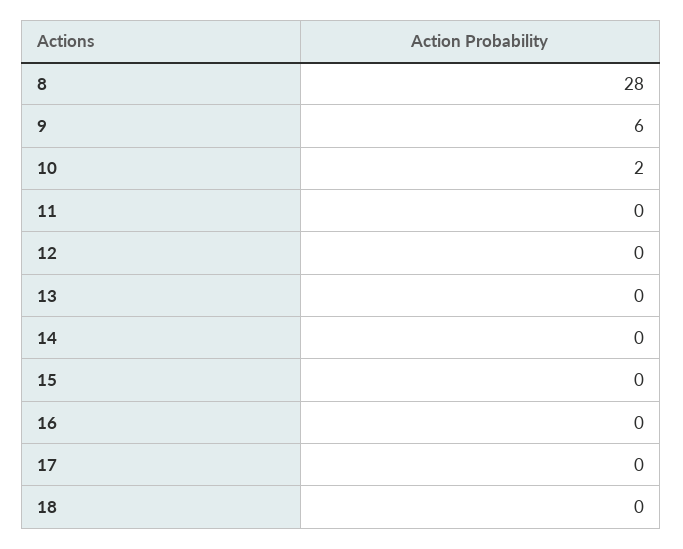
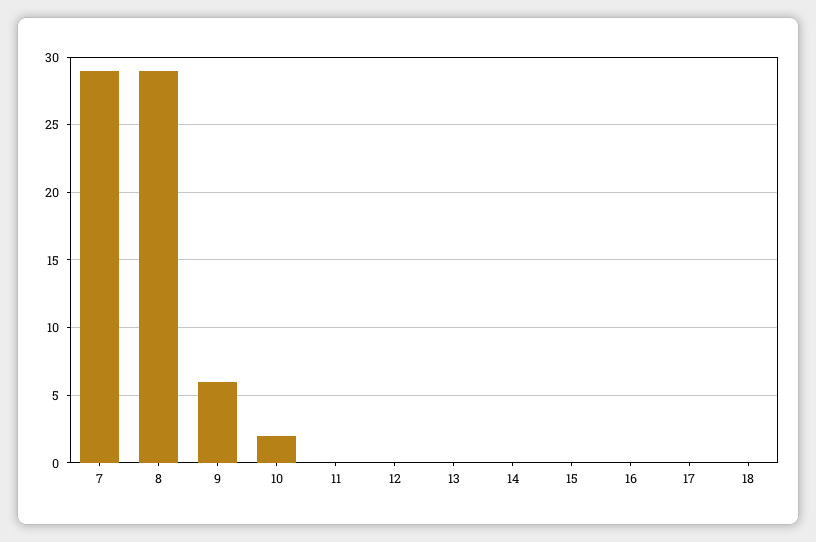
  {
-   "8": 28,
+   "8": 29,
    "9": 6,
    "10": 2,
    "11": 0,
    "12": 0,
    "13": 0,
    "14": 0,
    "15": 0,
    "16": 0,
    "17": 0,
-   "18": 0
+   "18": 0,
+   "7": 29
  }

